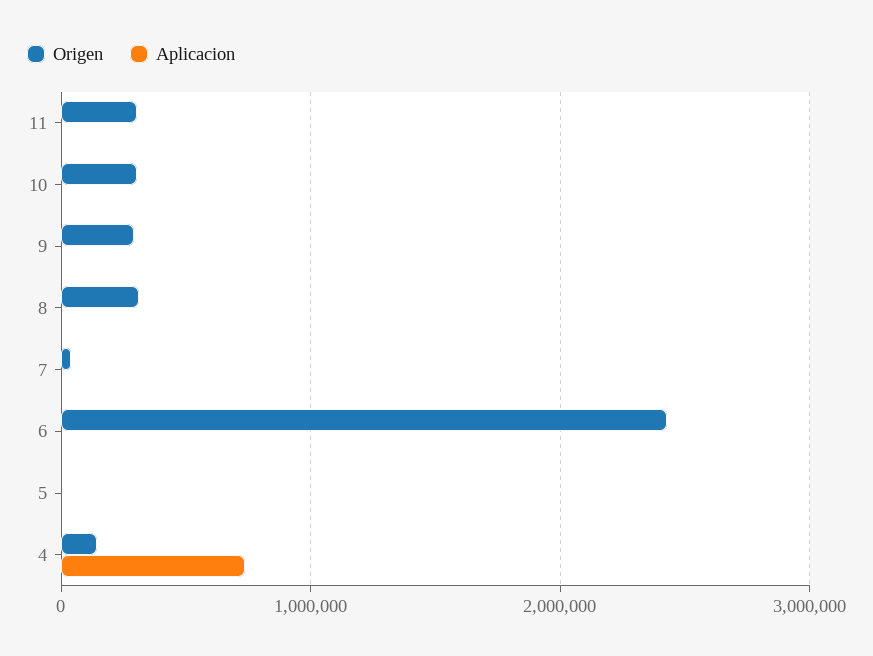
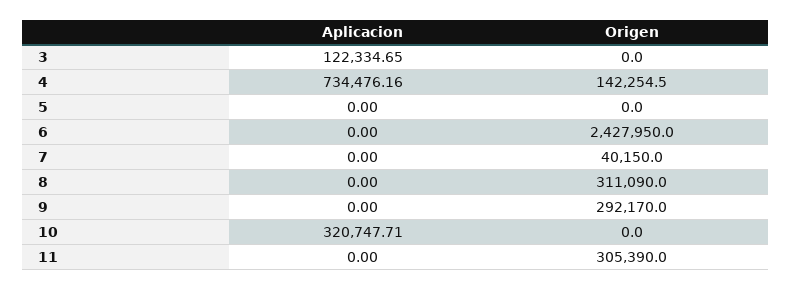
  {
    "Origen": {
      "11": 305390,
-     "10": 300000,
+     "10": 0,
      "9": 292170,
      "8": 311090,
      "7": 40150,
      "6": 2427950,
      "5": 0,
-     "4": 142254.5
+     "4": 142254.5,
+     "3": 0
    },
    "Aplicacion": {
      "11": 0,
-     "10": 0,
+     "10": 320747.71,
      "9": 0,
      "8": 0,
      "7": 0,
      "6": 0,
      "5": 0,
-     "4": 734476.16
+     "4": 734476.16,
+     "3": 122334.65
    }
  }

